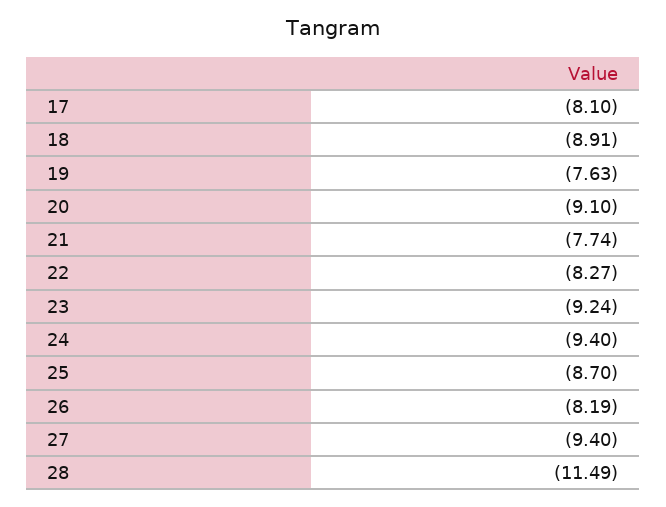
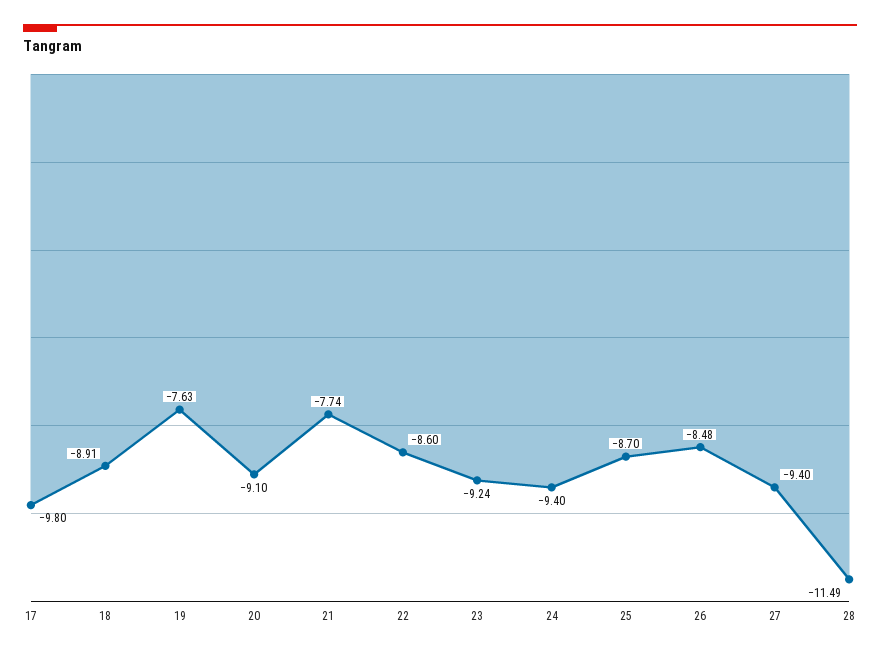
  {
-   "17": -8.1,
+   "17": -9.8,
    "18": -8.91,
    "19": -7.63,
    "20": -9.1,
    "21": -7.74,
-   "22": -8.27,
+   "22": -8.6,
    "23": -9.24,
    "24": -9.4,
    "25": -8.7,
-   "26": -8.19,
+   "26": -8.48,
    "27": -9.4,
    "28": -11.49
  }

